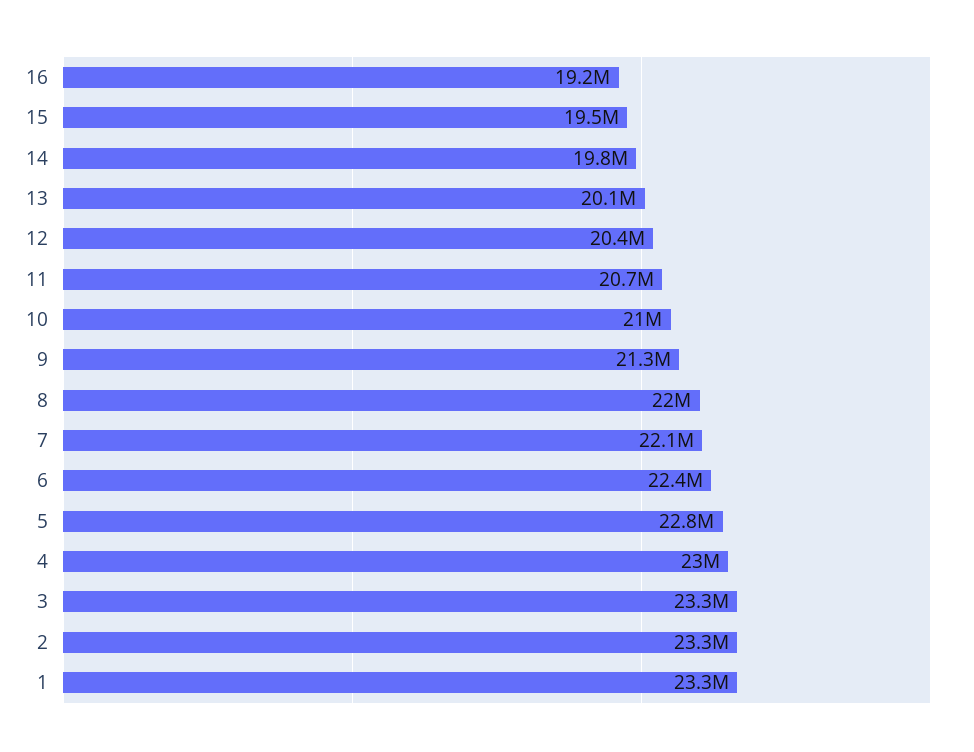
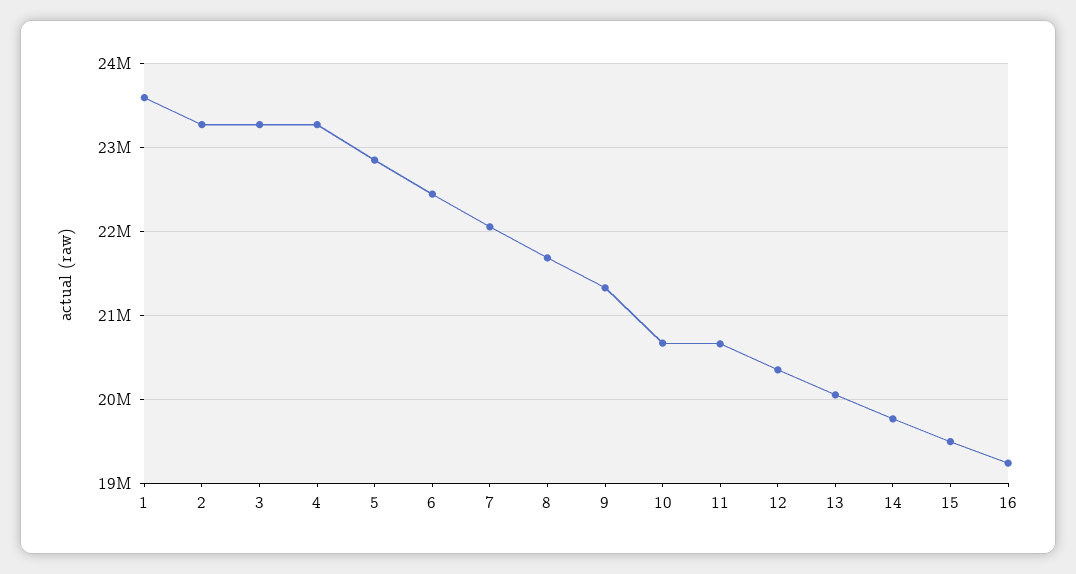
  {
    "16": 19200000,
    "15": 19500000,
    "14": 19800000,
    "13": 20100000,
    "12": 20400000,
    "11": 20700000,
-   "10": 21000000,
+   "10": 20700000,
    "9": 21300000,
-   "8": 22000000,
+   "8": 21700000,
    "7": 22100000,
    "6": 22400000,
    "5": 22800000,
-   "4": 23000000,
+   "4": 23300000,
    "3": 23300000,
    "2": 23300000,
-   "1": 23300000
+   "1": 23600000
  }

